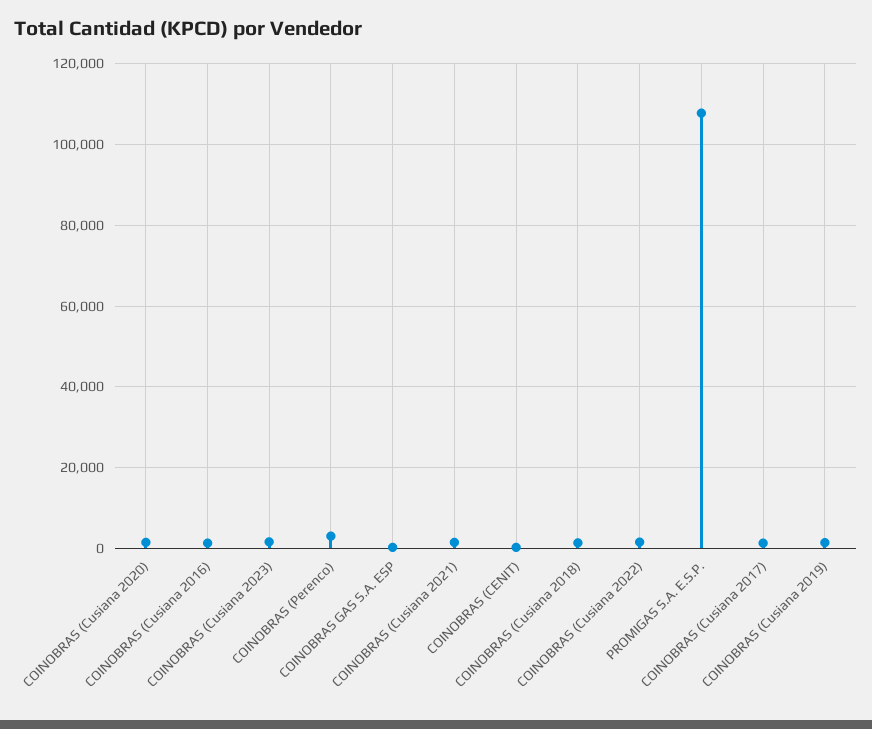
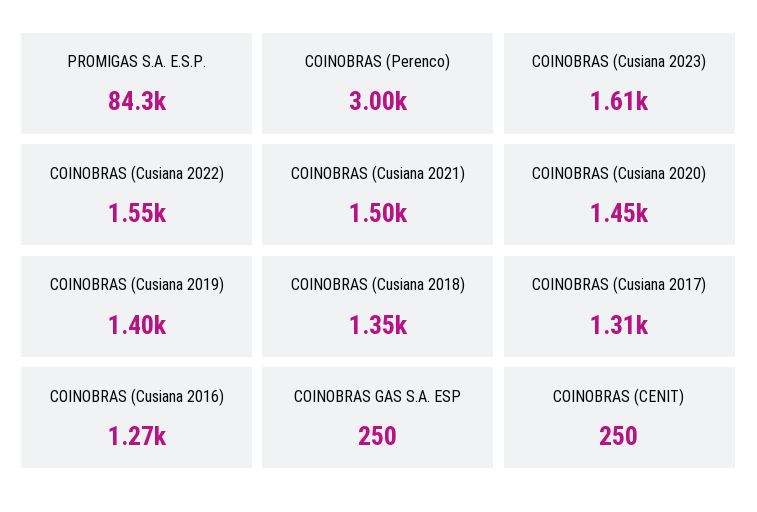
  {
    "COINOBRAS (Cusiana 2020)": 1450,
    "COINOBRAS (Cusiana 2016)": 1270,
    "COINOBRAS (Cusiana 2023)": 1610,
    "COINOBRAS (Perenco)": 3000,
    "COINOBRAS GAS S.A. ESP": 250,
    "COINOBRAS (Cusiana 2021)": 1500,
    "COINOBRAS (CENIT)": 250,
    "COINOBRAS (Cusiana 2018)": 1350,
    "COINOBRAS (Cusiana 2022)": 1550,
-   "PROMIGAS S.A. E.S.P.": 108000,
+   "PROMIGAS S.A. E.S.P.": 84300,
    "COINOBRAS (Cusiana 2017)": 1310,
    "COINOBRAS (Cusiana 2019)": 1400
  }

